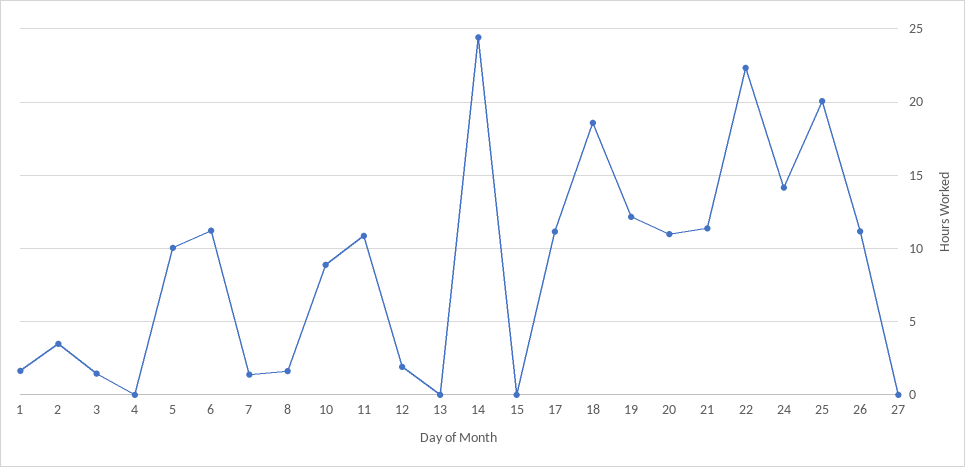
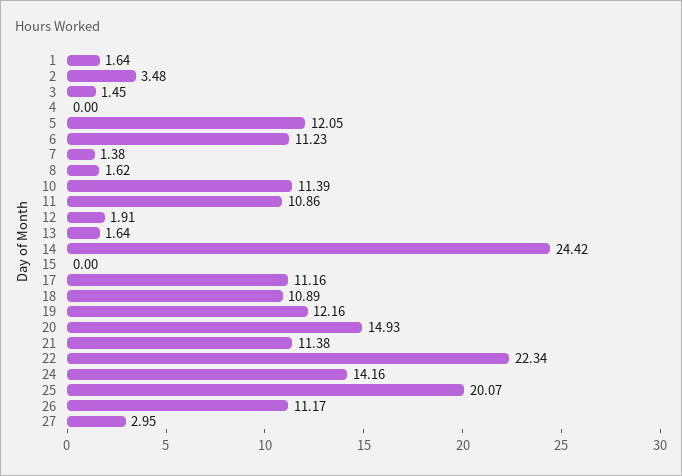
  {
    "1": 1.64,
    "2": 3.48,
    "3": 1.45,
    "4": 0,
-   "5": 10,
+   "5": 12.05,
    "6": 11.23,
    "7": 1.38,
    "8": 1.62,
-   "10": 9,
+   "10": 11.39,
    "11": 10.86,
    "12": 1.91,
-   "13": 0,
+   "13": 1.64,
    "14": 24.42,
    "15": 0,
    "17": 11.16,
-   "18": 18.5,
+   "18": 10.89,
    "19": 12.16,
-   "20": 11,
+   "20": 14.93,
    "21": 11.38,
    "22": 22.34,
    "24": 14.16,
    "25": 20.07,
    "26": 11.17,
-   "27": 0
+   "27": 2.95
  }

